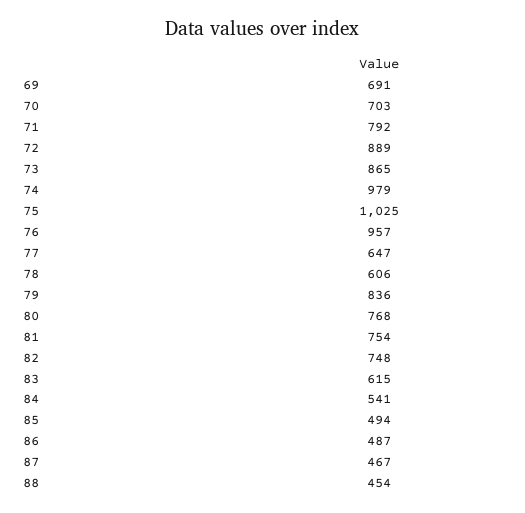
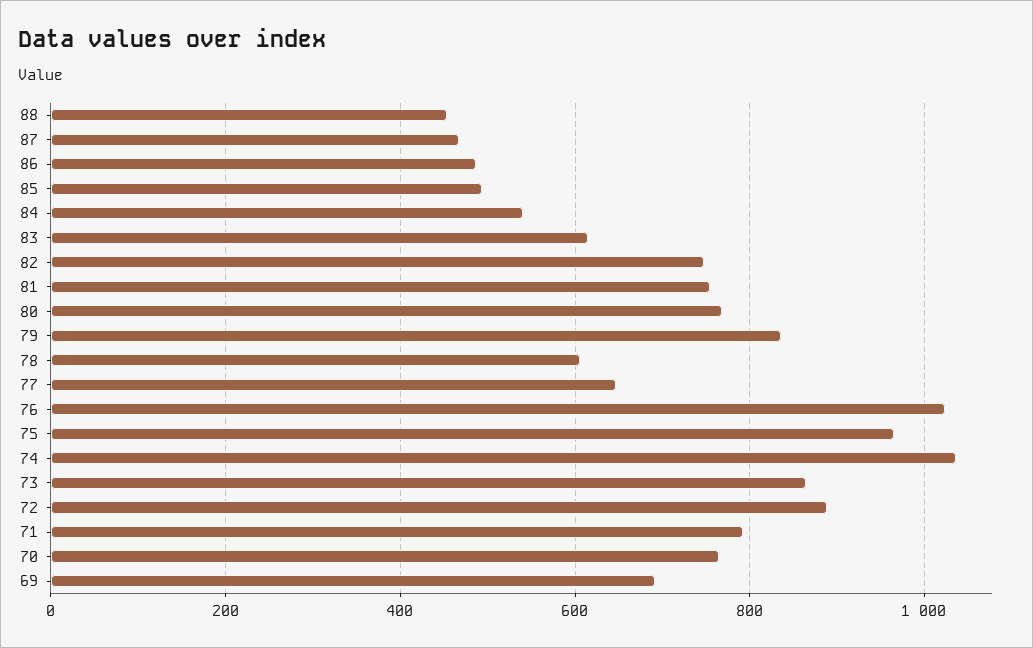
  {
    "69": 691,
-   "70": 703,
+   "70": 760,
    "71": 792,
    "72": 889,
    "73": 865,
-   "74": 979,
+   "74": 1040,
-   "75": 1025,
+   "75": 960,
-   "76": 957,
+   "76": 1020,
    "77": 647,
    "78": 606,
    "79": 836,
    "80": 768,
    "81": 754,
    "82": 748,
    "83": 615,
    "84": 541,
    "85": 494,
    "86": 487,
    "87": 467,
    "88": 454
  }

